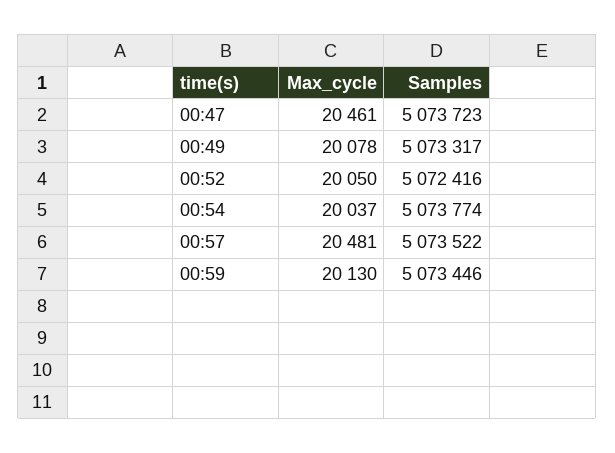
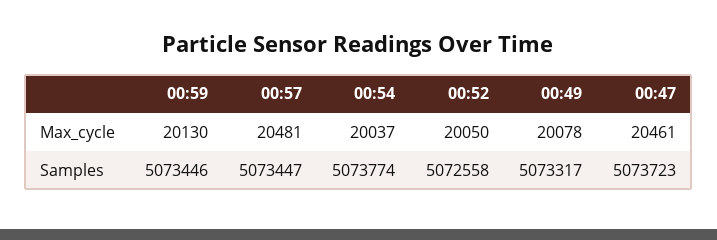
  {
    "Max_cycle": {
      "00:47": 20461,
      "00:49": 20078,
      "00:52": 20050,
      "00:54": 20037,
      "00:57": 20481,
      "00:59": 20130
    },
    "Samples": {
      "00:47": 5073723,
      "00:49": 5073317,
-     "00:52": 5072416,
+     "00:52": 5072558,
      "00:54": 5073774,
-     "00:57": 5073522,
+     "00:57": 5073447,
      "00:59": 5073446
    }
  }

